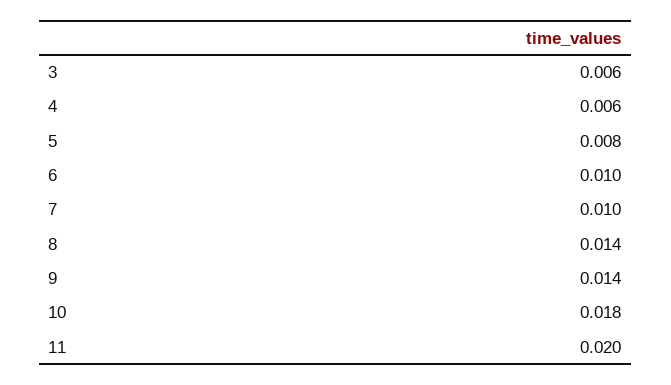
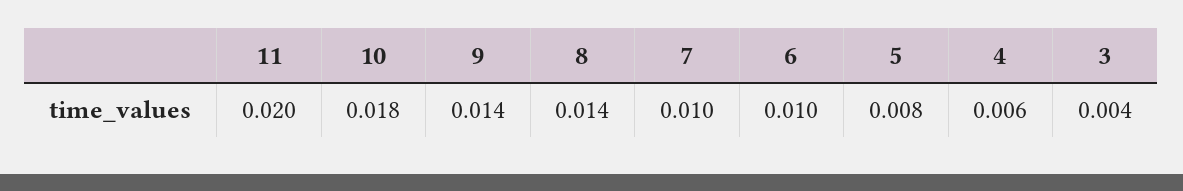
  {
-   "3": 0.006,
+   "3": 0.004,
    "4": 0.006,
    "5": 0.008,
    "6": 0.01,
    "7": 0.01,
    "8": 0.014,
    "9": 0.014,
    "10": 0.018,
    "11": 0.02
  }

